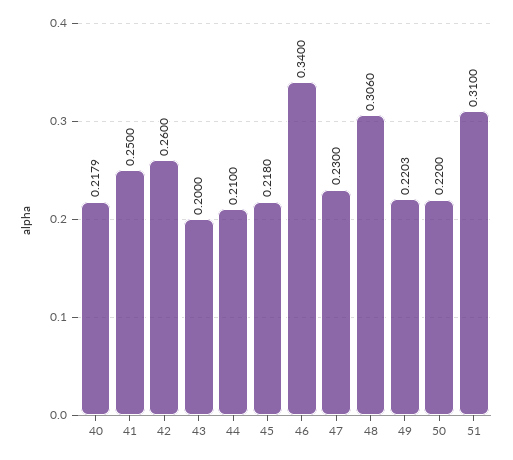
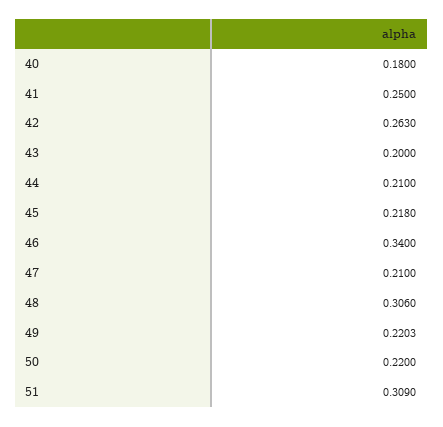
  {
-   "40": 0.2179,
+   "40": 0.18,
    "41": 0.25,
-   "42": 0.26,
+   "42": 0.263,
    "43": 0.2,
    "44": 0.21,
    "45": 0.218,
    "46": 0.34,
-   "47": 0.23,
+   "47": 0.21,
    "48": 0.306,
    "49": 0.2203,
    "50": 0.22,
-   "51": 0.31
+   "51": 0.309
  }

